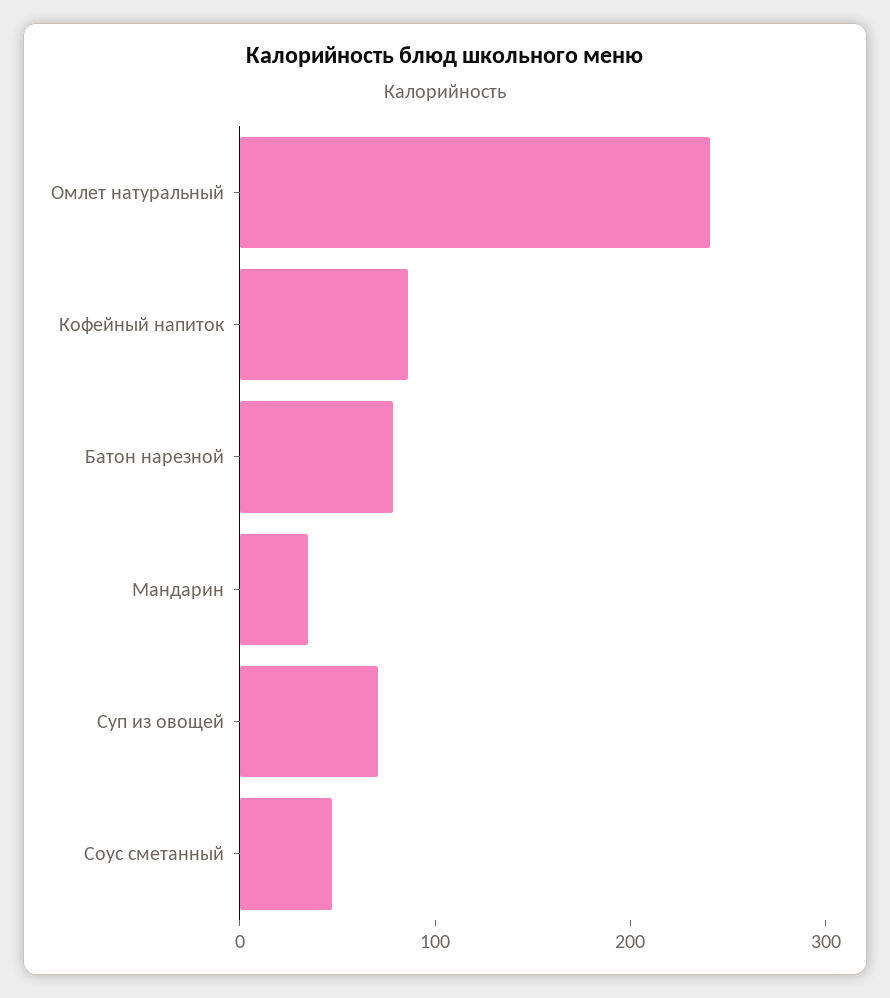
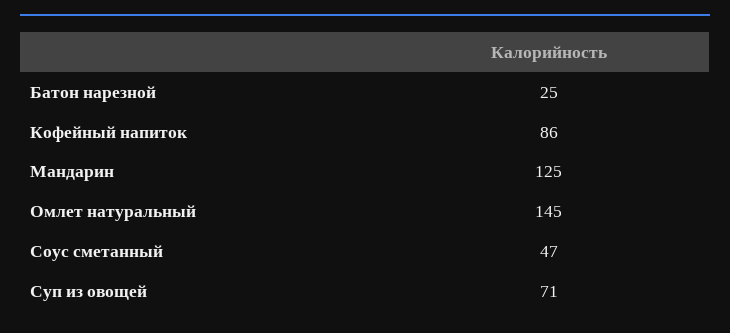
  {
-   "Омлет натуральный": 240,
+   "Омлет натуральный": 145,
    "Кофейный напиток": 86,
-   "Батон нарезной": 80,
+   "Батон нарезной": 25,
-   "Мандарин": 40,
+   "Мандарин": 125,
    "Суп из овощей": 71,
    "Соус сметанный": 47
  }

